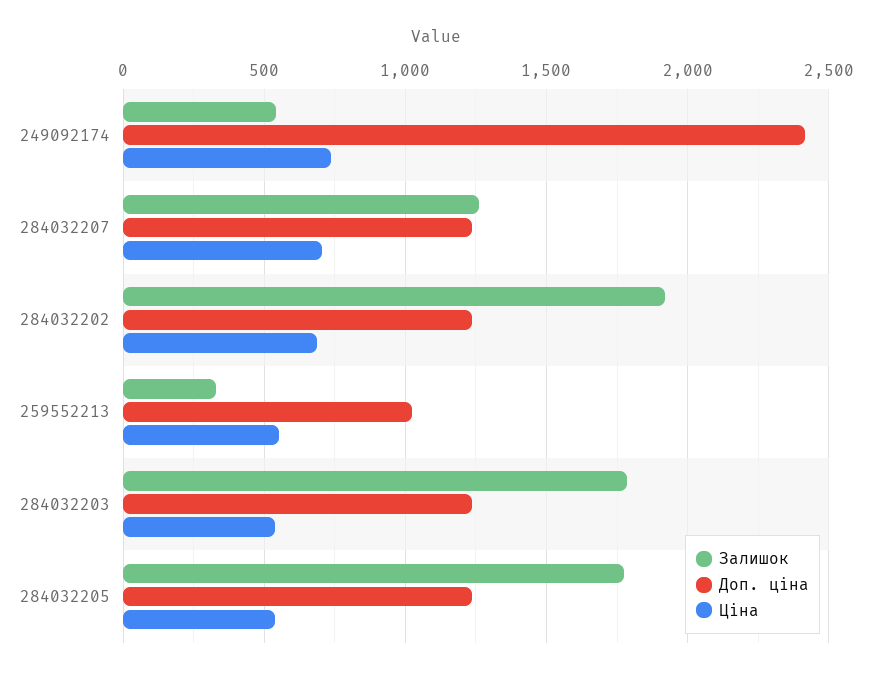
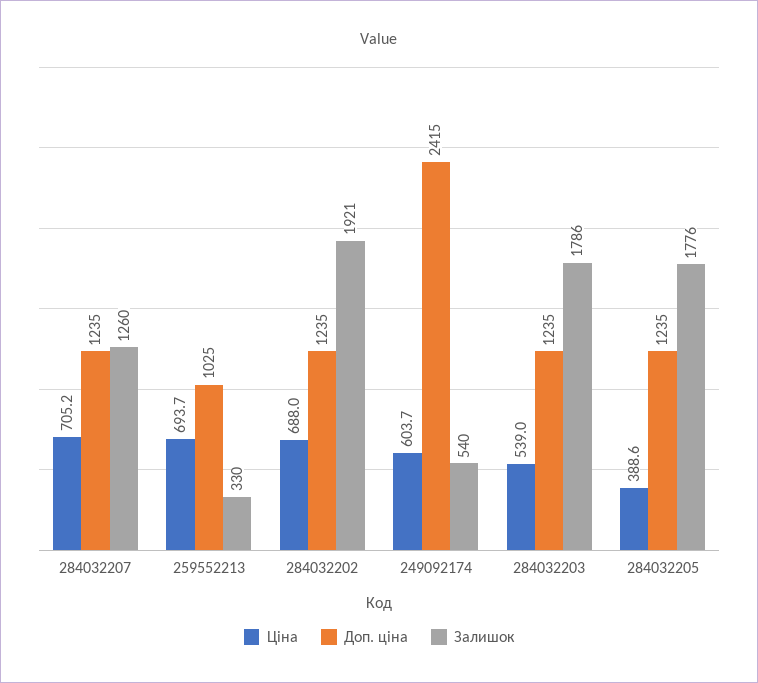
  {
    "Залишок": {
      "249092174": 540,
      "284032207": 1260,
      "284032202": 1921,
      "259552213": 330,
      "284032203": 1786,
      "284032205": 1776
    },
    "Доп. ціна": {
      "249092174": 2415,
      "284032207": 1235,
      "284032202": 1235,
      "259552213": 1025,
      "284032203": 1235,
      "284032205": 1235
    },
    "Ціна": {
-     "249092174": 750,
+     "249092174": 603.7,
      "284032207": 705.2,
      "284032202": 688,
-     "259552213": 550,
+     "259552213": 693.7,
      "284032203": 539,
-     "284032205": 550
+     "284032205": 388.6
    }
  }

